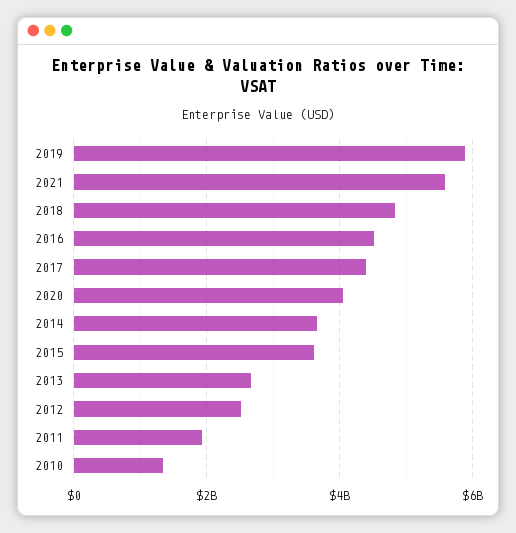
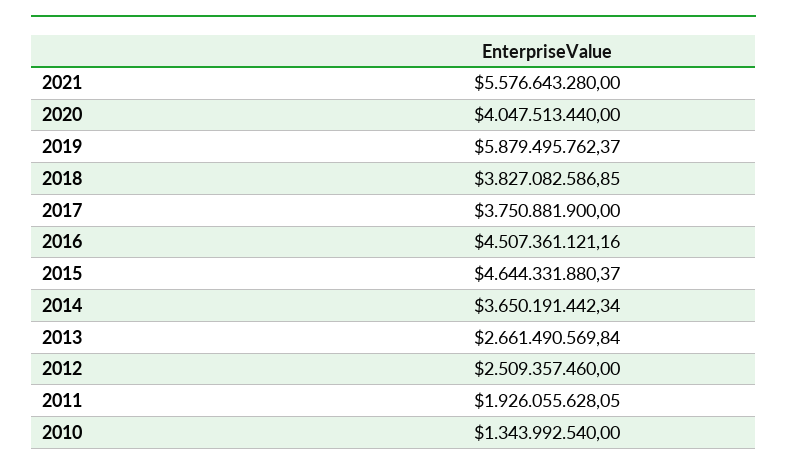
  {
    "2019": 5879495762.37,
    "2021": 5576643280,
-   "2018": 4800000000,
+   "2018": 3827082586.85,
    "2016": 4507361121.16,
-   "2017": 4400000000,
+   "2017": 3750881900,
    "2020": 4047513440,
    "2014": 3650191442.34,
-   "2015": 3600000000,
+   "2015": 4644331880.37,
    "2013": 2661490569.84,
    "2012": 2509357460,
    "2011": 1926055628.05,
    "2010": 1343992540
  }

